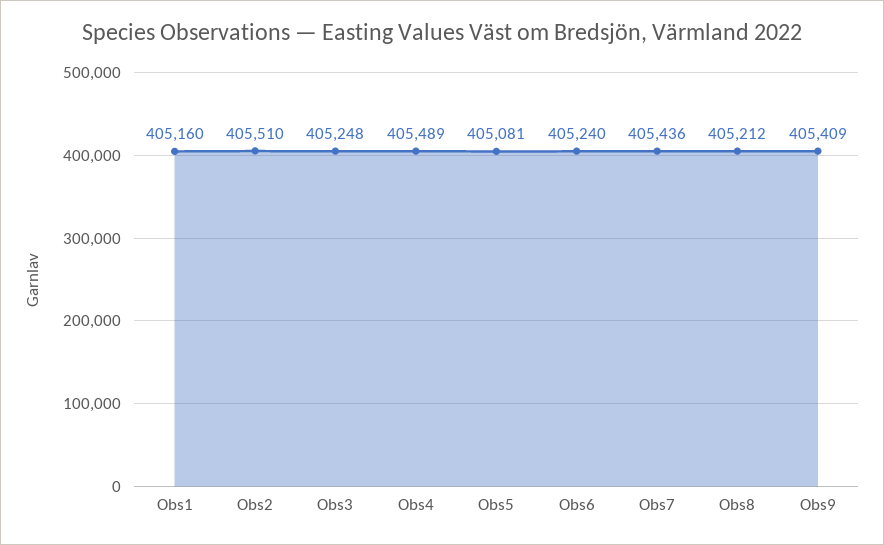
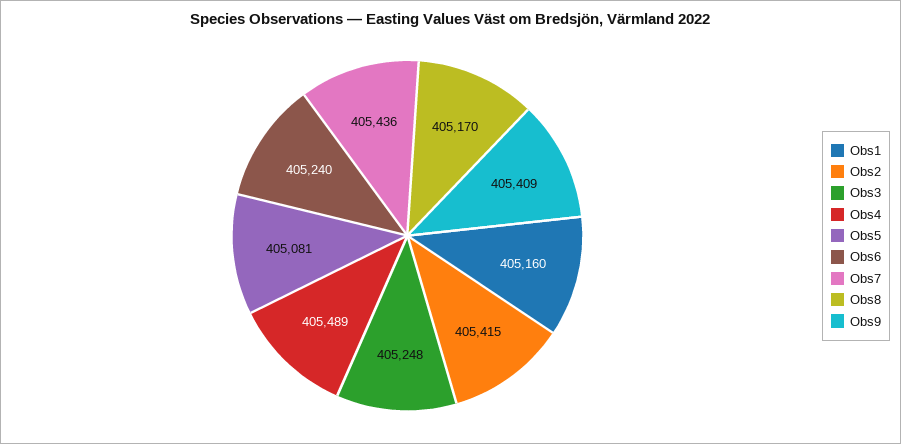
  {
    "Obs1": 405160,
-   "Obs2": 405510,
+   "Obs2": 405415,
    "Obs3": 405248,
    "Obs4": 405489,
    "Obs5": 405081,
    "Obs6": 405240,
    "Obs7": 405436,
-   "Obs8": 405212,
+   "Obs8": 405170,
    "Obs9": 405409
  }

